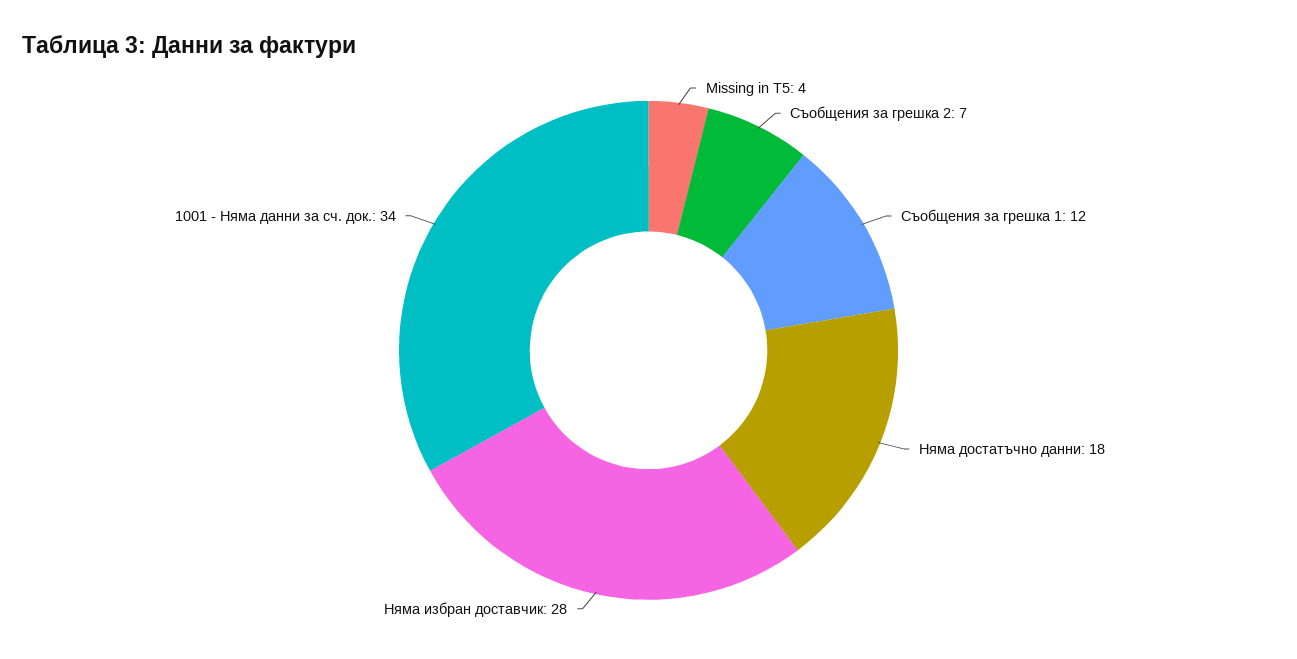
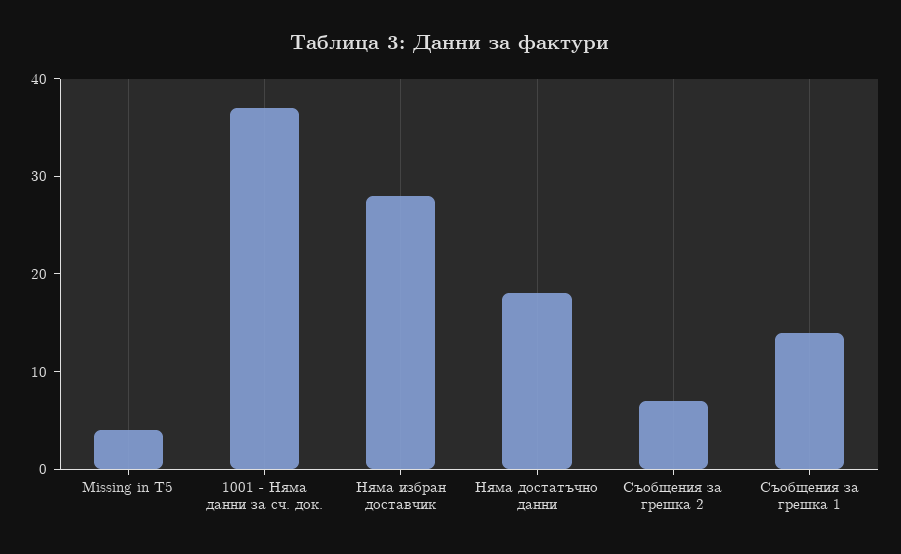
  {
    "Missing in T5": 4,
    "Съобщения за грешка 2": 7,
-   "Съобщения за грешка 1": 12,
+   "Съобщения за грешка 1": 14,
    "Няма достатъчно данни": 18,
    "Няма избран доставчик": 28,
-   "1001 - Няма данни за сч. док.": 34
+   "1001 - Няма данни за сч. док.": 37
  }

